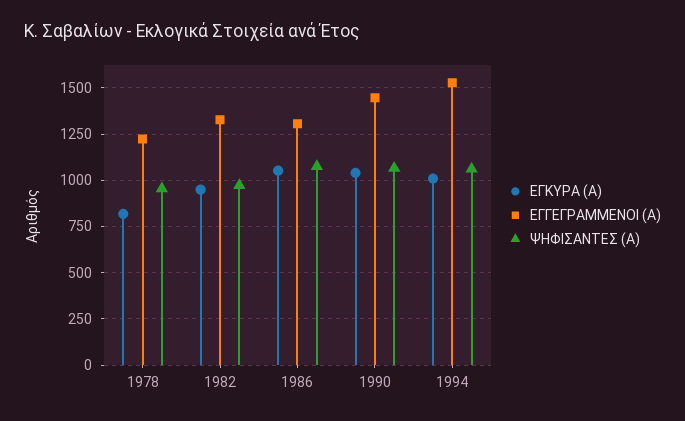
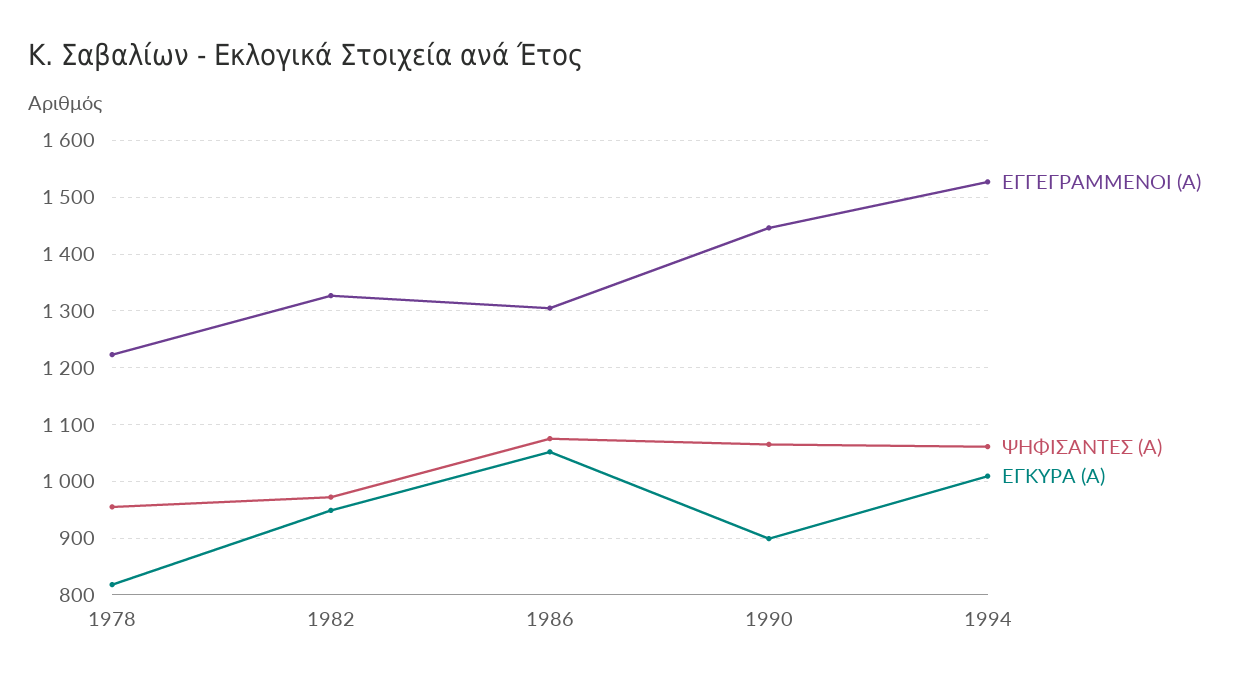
  {
    "ΕΓΚΥΡΑ (Α)": {
      "1978": 820,
      "1982": 940,
      "1986": 1060,
-     "1990": 1050,
+     "1990": 900,
      "1994": 1000
    },
    "ΕΓΓΕΓΡΑΜΜΕΝΟΙ (Α)": {
      "1978": 1220,
      "1982": 1320,
      "1986": 1300,
      "1990": 1440,
      "1994": 1520
    },
    "ΨΗΦΙΣΑΝΤΕΣ (Α)": {
      "1978": 960,
      "1982": 980,
      "1986": 1080,
      "1990": 1060,
      "1994": 1060
    }
  }

